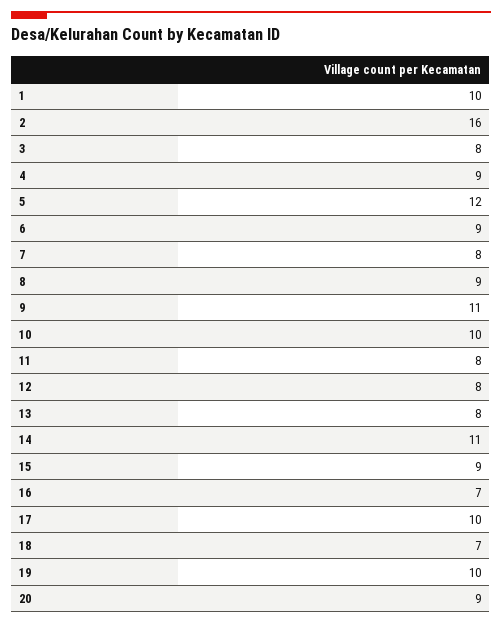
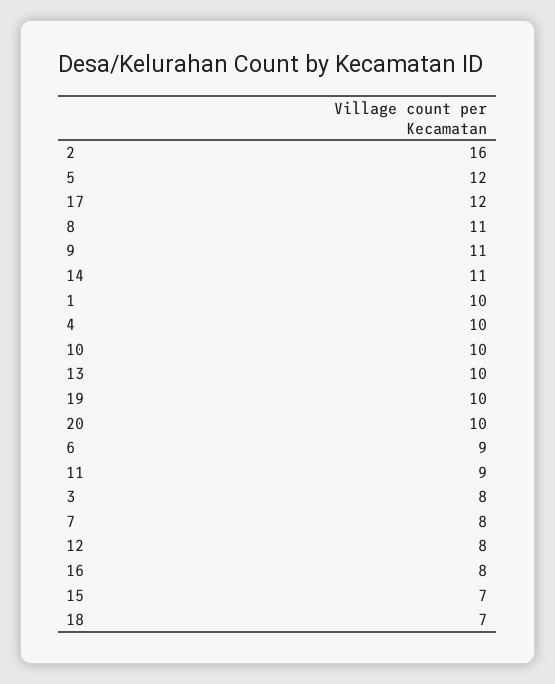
  {
    "1": 10,
    "2": 16,
    "3": 8,
-   "4": 9,
+   "4": 10,
    "5": 12,
    "6": 9,
    "7": 8,
-   "8": 9,
+   "8": 11,
    "9": 11,
    "10": 10,
-   "11": 8,
+   "11": 9,
    "12": 8,
-   "13": 8,
+   "13": 10,
    "14": 11,
-   "15": 9,
+   "15": 7,
-   "16": 7,
+   "16": 8,
-   "17": 10,
+   "17": 12,
    "18": 7,
    "19": 10,
-   "20": 9
+   "20": 10
  }

